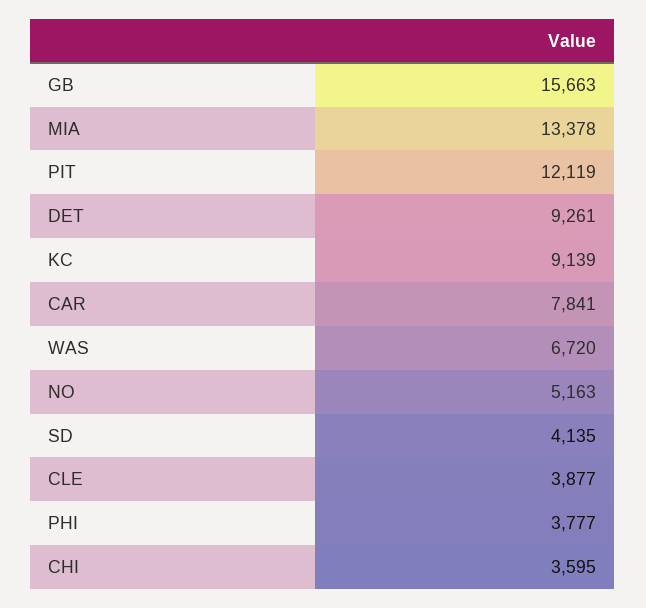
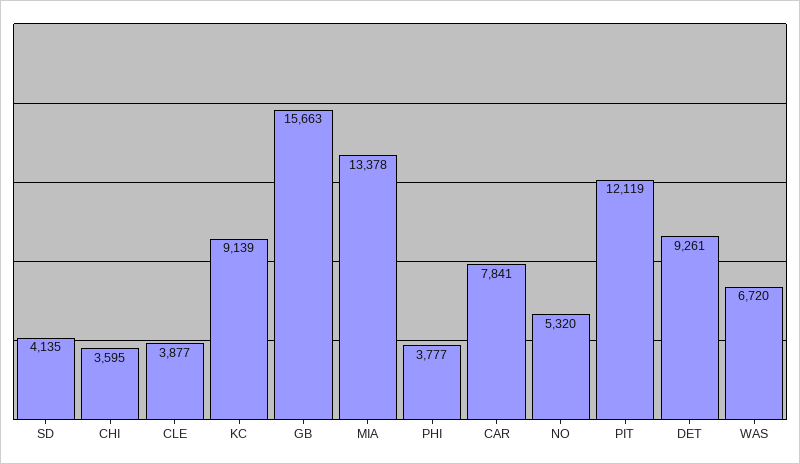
  {
    "GB": 15663,
    "MIA": 13378,
    "PIT": 12119,
    "DET": 9261,
    "KC": 9139,
    "CAR": 7841,
    "WAS": 6720,
-   "NO": 5163,
+   "NO": 5320,
    "SD": 4135,
    "CLE": 3877,
    "PHI": 3777,
    "CHI": 3595
  }

